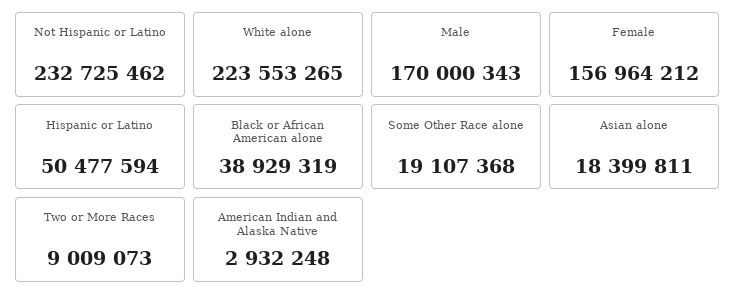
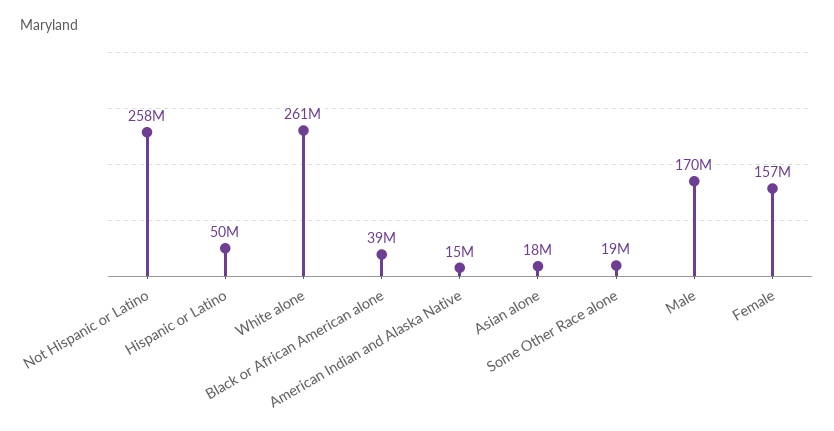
  {
-   "Not Hispanic or Latino": 232725462,
+   "Not Hispanic or Latino": 258000000,
-   "White alone": 223553265,
+   "White alone": 261000000,
    "Male": 170000343,
    "Female": 156964212,
    "Hispanic or Latino": 50477594,
    "Black or African American alone": 38929319,
    "Some Other Race alone": 19107368,
    "Asian alone": 18399811,
-   "Two or More Races": 9009073,
-   "American Indian and Alaska Native": 2932248
+   "American Indian and Alaska Native": 15000000
  }

